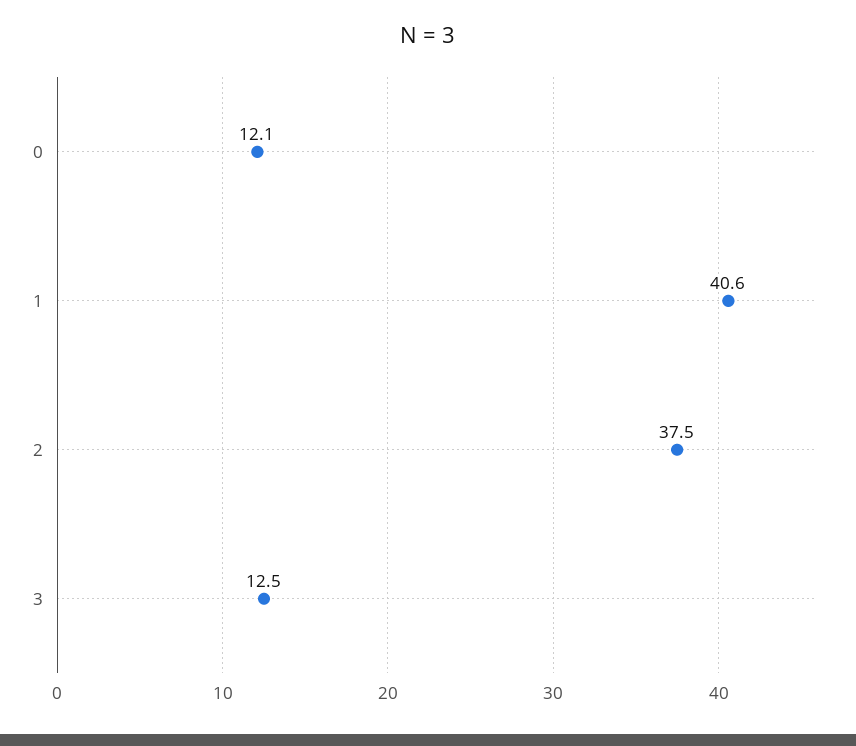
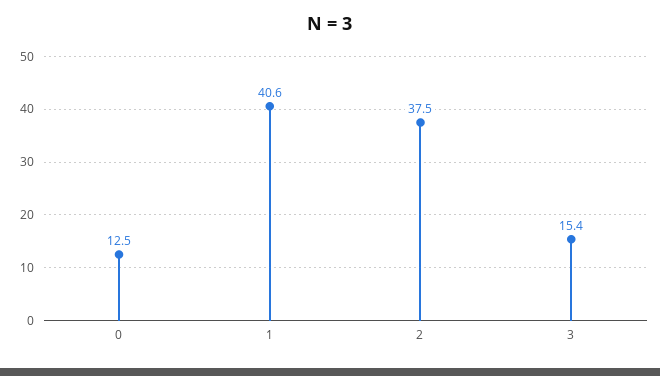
  {
-   "0": 12.1,
+   "0": 12.5,
    "1": 40.6,
    "2": 37.5,
-   "3": 12.5
+   "3": 15.4
  }

